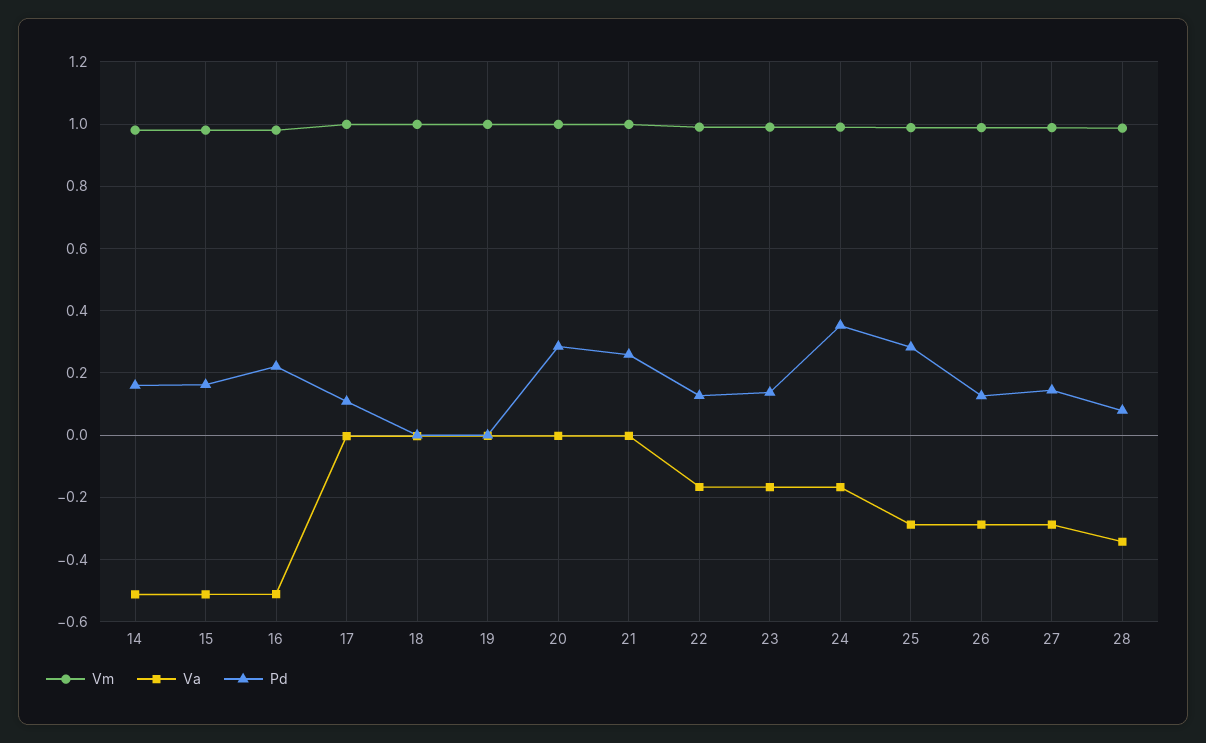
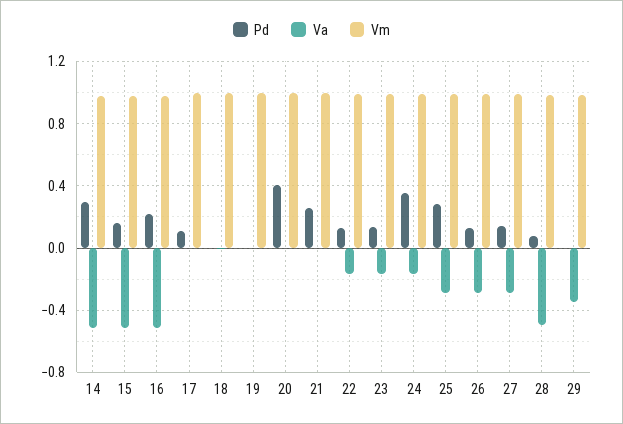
  {
    "Vm": {
      "14": 0.98,
      "15": 0.98,
      "16": 0.98,
      "17": 1,
      "18": 1,
      "19": 1,
      "20": 1,
      "21": 1,
      "22": 1,
      "23": 1,
      "24": 1,
      "25": 0.98,
      "26": 0.98,
      "27": 0.98,
-     "28": 0.98
+     "28": 0.98,
+     "29": 1
    },
    "Va": {
      "14": -0.52,
      "15": -0.52,
      "16": -0.52,
      "17": 0,
      "18": 0,
      "19": 0,
      "20": 0,
      "21": 0,
      "22": -0.16,
      "23": -0.16,
      "24": -0.16,
      "25": -0.28,
      "26": -0.28,
      "27": -0.28,
-     "28": -0.34
+     "28": -0.5,
+     "29": -0.35
    },
    "Pd": {
-     "14": 0.16,
+     "14": 0.3,
      "15": 0.16,
      "16": 0.22,
      "17": 0.1,
      "18": 0,
      "19": 0,
-     "20": 0.28,
+     "20": 0.4,
      "21": 0.26,
      "22": 0.12,
      "23": 0.14,
      "24": 0.36,
      "25": 0.28,
      "26": 0.12,
      "27": 0.14,
-     "28": 0.08
+     "28": 0.08,
+     "29": 0
    }
  }

